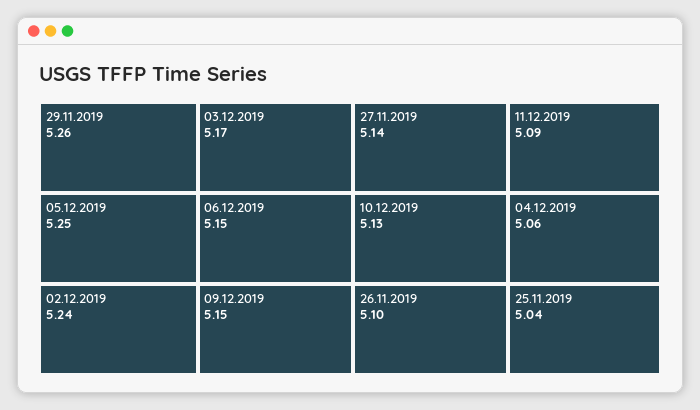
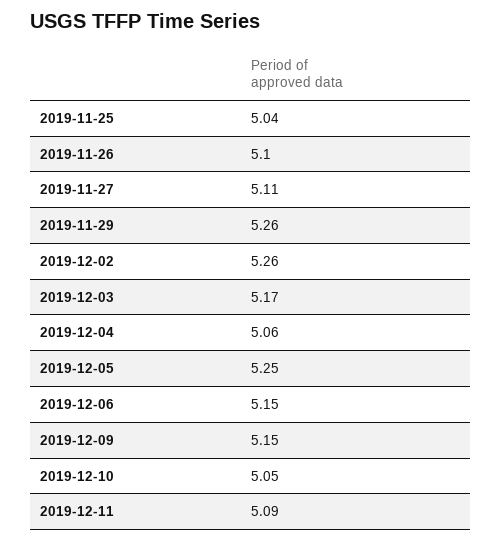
  {
    "29.11.2019": 5.26,
    "05.12.2019": 5.25,
-   "02.12.2019": 5.24,
+   "02.12.2019": 5.26,
    "03.12.2019": 5.17,
    "06.12.2019": 5.15,
    "09.12.2019": 5.15,
-   "27.11.2019": 5.14,
+   "27.11.2019": 5.11,
-   "10.12.2019": 5.13,
+   "10.12.2019": 5.05,
    "26.11.2019": 5.1,
    "11.12.2019": 5.09,
    "04.12.2019": 5.06,
    "25.11.2019": 5.04
  }

